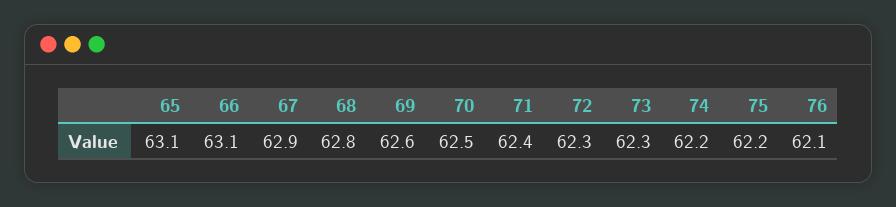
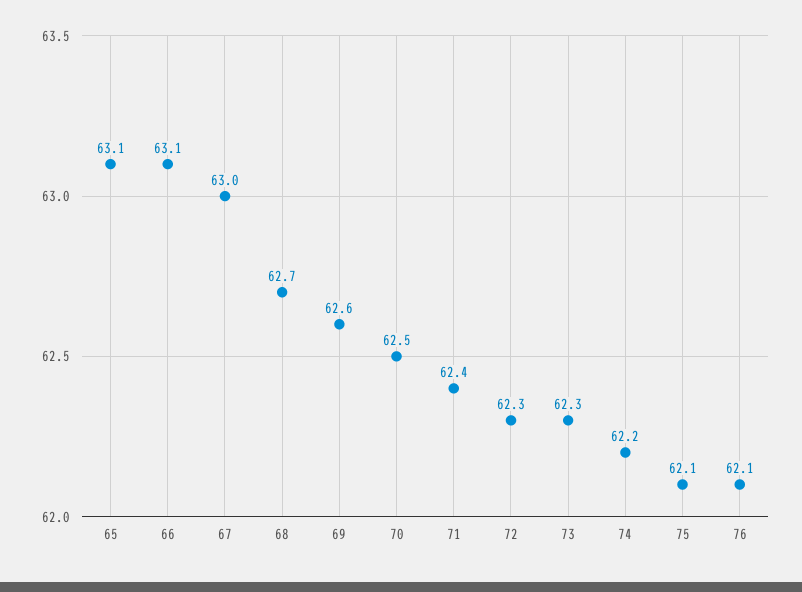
  {
    "65": 63.1,
    "66": 63.1,
-   "67": 62.9,
+   "67": 63,
-   "68": 62.8,
+   "68": 62.7,
    "69": 62.6,
    "70": 62.5,
    "71": 62.4,
    "72": 62.3,
    "73": 62.3,
    "74": 62.2,
-   "75": 62.2,
+   "75": 62.1,
    "76": 62.1
  }

